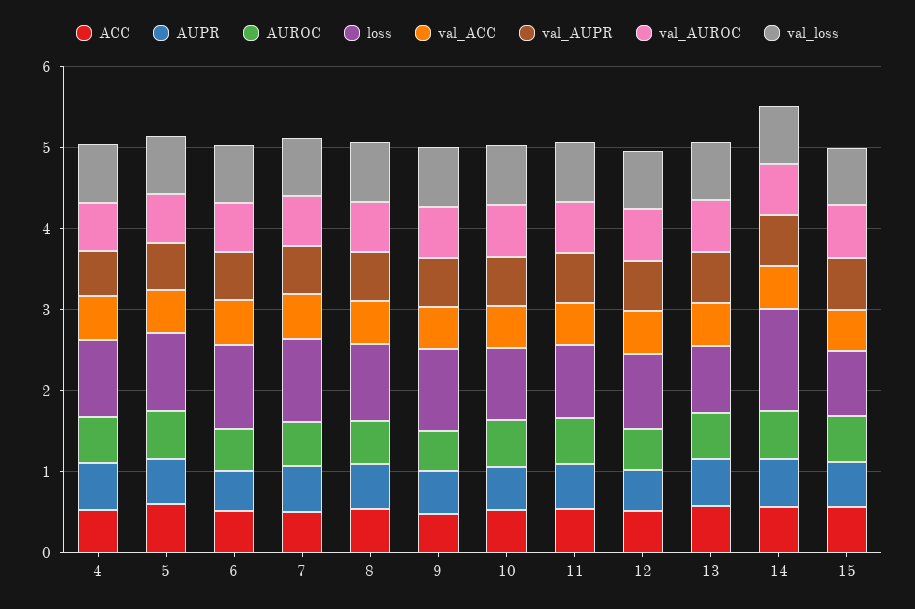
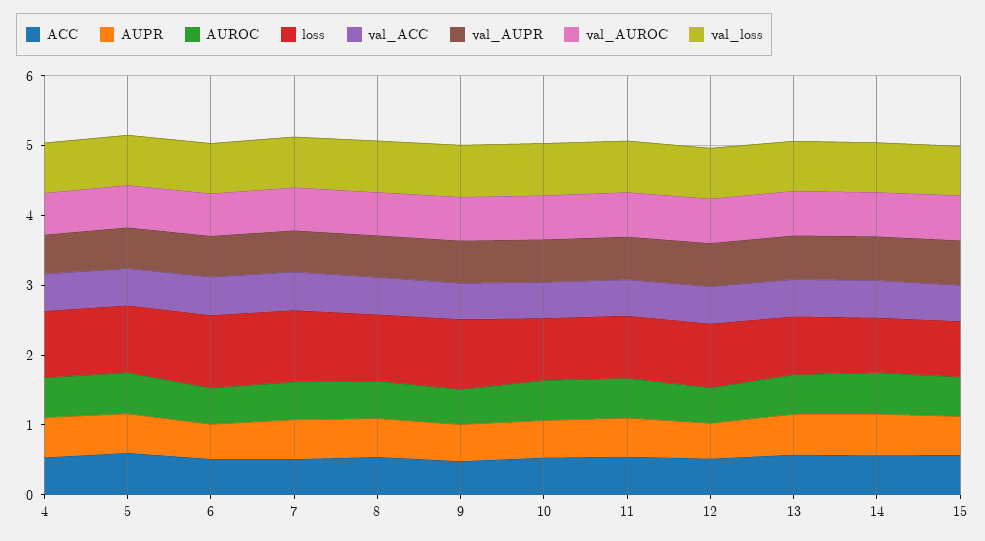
  {
    "ACC": {
      "4": 0.6,
      "5": 0.6,
      "6": 0.6,
      "7": 0.6,
      "8": 0.6,
      "9": 0.4,
      "10": 0.6,
      "11": 0.6,
      "12": 0.6,
      "13": 0.6,
      "14": 0.6,
      "15": 0.6
    },
    "AUPR": {
      "4": 0.6,
      "5": 0.6,
      "6": 0.4,
      "7": 0.6,
      "8": 0.6,
      "9": 0.6,
      "10": 0.6,
      "11": 0.6,
      "12": 0.6,
      "13": 0.6,
      "14": 0.6,
      "15": 0.6
    },
    "AUROC": {
      "4": 0.6,
      "5": 0.6,
      "6": 0.6,
      "7": 0.6,
      "8": 0.6,
      "9": 0.6,
      "10": 0.6,
      "11": 0.6,
      "12": 0.6,
      "13": 0.6,
      "14": 0.6,
      "15": 0.6
    },
    "loss": {
      "4": 1,
      "5": 1,
      "6": 1,
      "7": 1,
      "8": 1,
      "9": 1,
      "10": 0.8,
      "11": 0.8,
      "12": 1,
      "13": 0.8,
-     "14": 1.2,
+     "14": 0.8,
      "15": 0.8
    },
    "val_ACC": {
      "4": 0.6,
      "5": 0.6,
      "6": 0.6,
      "7": 0.6,
      "8": 0.6,
      "9": 0.6,
      "10": 0.6,
      "11": 0.6,
      "12": 0.6,
      "13": 0.6,
      "14": 0.6,
      "15": 0.6
    },
    "val_AUPR": {
      "4": 0.6,
      "5": 0.6,
      "6": 0.6,
      "7": 0.6,
      "8": 0.6,
      "9": 0.6,
      "10": 0.6,
      "11": 0.6,
      "12": 0.6,
      "13": 0.6,
      "14": 0.6,
      "15": 0.6
    },
    "val_AUROC": {
      "4": 0.6,
      "5": 0.6,
      "6": 0.6,
      "7": 0.6,
      "8": 0.6,
      "9": 0.6,
      "10": 0.6,
      "11": 0.6,
      "12": 0.6,
      "13": 0.6,
      "14": 0.6,
      "15": 0.6
    },
    "val_loss": {
      "4": 0.8,
      "5": 0.8,
      "6": 0.8,
      "7": 0.8,
      "8": 0.8,
      "9": 0.8,
      "10": 0.8,
      "11": 0.8,
      "12": 0.8,
      "13": 0.8,
      "14": 0.8,
      "15": 0.8
    }
  }

